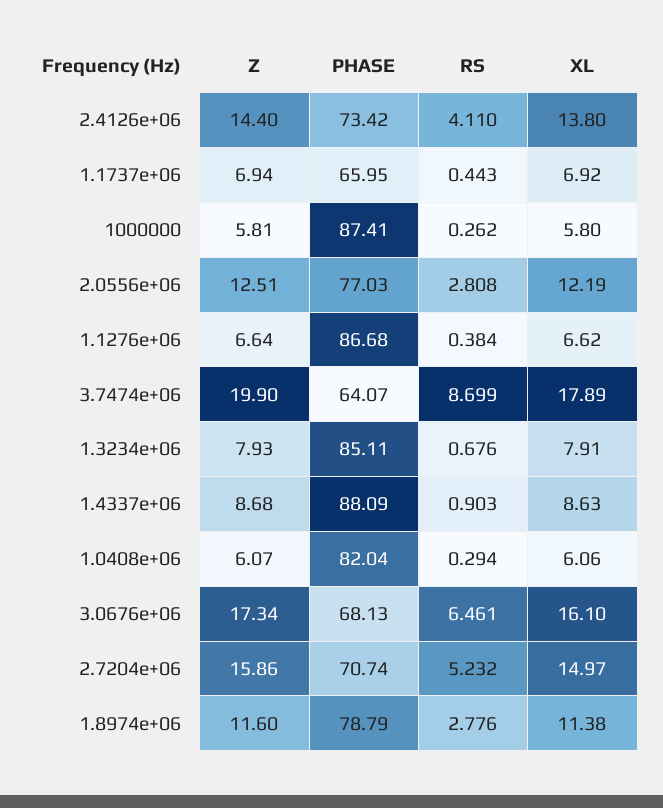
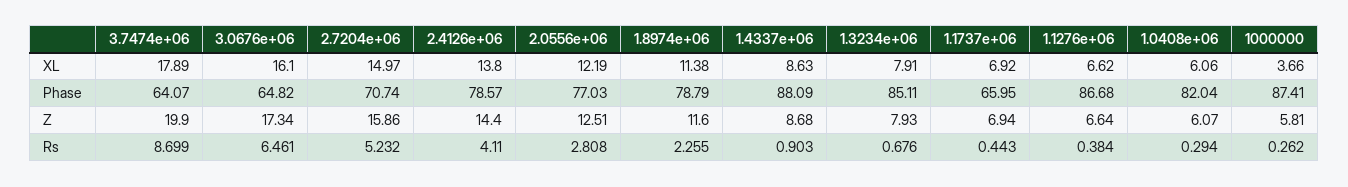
  {
    "Z": {
      "2.4126e+06": 14.4,
      "1.1737e+06": 6.94,
      "1000000": 5.81,
      "2.0556e+06": 12.51,
      "1.1276e+06": 6.64,
      "3.7474e+06": 19.9,
      "1.3234e+06": 7.93,
      "1.4337e+06": 8.68,
      "1.0408e+06": 6.07,
      "3.0676e+06": 17.34,
      "2.7204e+06": 15.86,
      "1.8974e+06": 11.6
    },
    "PHASE": {
-     "2.4126e+06": 73.42,
+     "2.4126e+06": 78.57,
      "1.1737e+06": 65.95,
      "1000000": 87.41,
      "2.0556e+06": 77.03,
      "1.1276e+06": 86.68,
      "3.7474e+06": 64.07,
      "1.3234e+06": 85.11,
      "1.4337e+06": 88.09,
      "1.0408e+06": 82.04,
-     "3.0676e+06": 68.13,
+     "3.0676e+06": 64.82,
      "2.7204e+06": 70.74,
      "1.8974e+06": 78.79
    },
    "RS": {
      "2.4126e+06": 4.11,
      "1.1737e+06": 0.443,
      "1000000": 0.262,
      "2.0556e+06": 2.808,
      "1.1276e+06": 0.384,
      "3.7474e+06": 8.699,
      "1.3234e+06": 0.676,
      "1.4337e+06": 0.903,
      "1.0408e+06": 0.294,
      "3.0676e+06": 6.461,
      "2.7204e+06": 5.232,
-     "1.8974e+06": 2.776
+     "1.8974e+06": 2.255
    },
    "XL": {
      "2.4126e+06": 13.8,
      "1.1737e+06": 6.92,
-     "1000000": 5.8,
+     "1000000": 3.66,
      "2.0556e+06": 12.19,
      "1.1276e+06": 6.62,
      "3.7474e+06": 17.89,
      "1.3234e+06": 7.91,
      "1.4337e+06": 8.63,
      "1.0408e+06": 6.06,
      "3.0676e+06": 16.1,
      "2.7204e+06": 14.97,
      "1.8974e+06": 11.38
    }
  }

